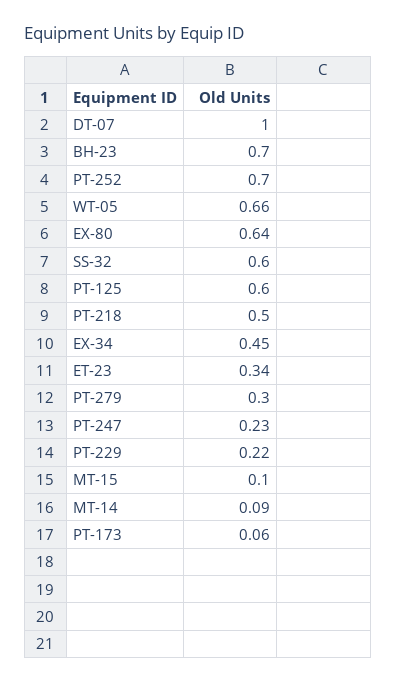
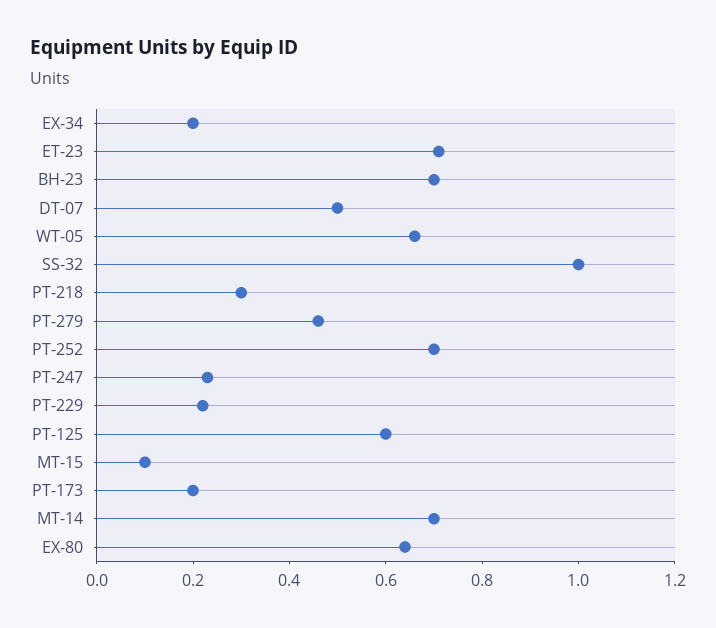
  {
-   "DT-07": 1,
+   "DT-07": 0.5,
    "BH-23": 0.7,
    "PT-252": 0.7,
    "WT-05": 0.66,
    "EX-80": 0.64,
-   "SS-32": 0.6,
+   "SS-32": 1,
    "PT-125": 0.6,
-   "PT-218": 0.5,
+   "PT-218": 0.3,
-   "EX-34": 0.45,
+   "EX-34": 0.2,
-   "ET-23": 0.34,
+   "ET-23": 0.7,
-   "PT-279": 0.3,
+   "PT-279": 0.45,
    "PT-247": 0.23,
    "PT-229": 0.22,
    "MT-15": 0.1,
-   "MT-14": 0.09,
+   "MT-14": 0.7,
-   "PT-173": 0.06
+   "PT-173": 0.2
  }

